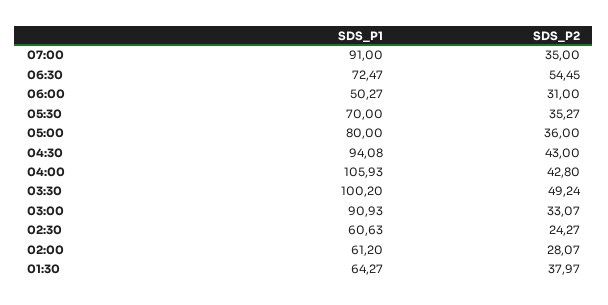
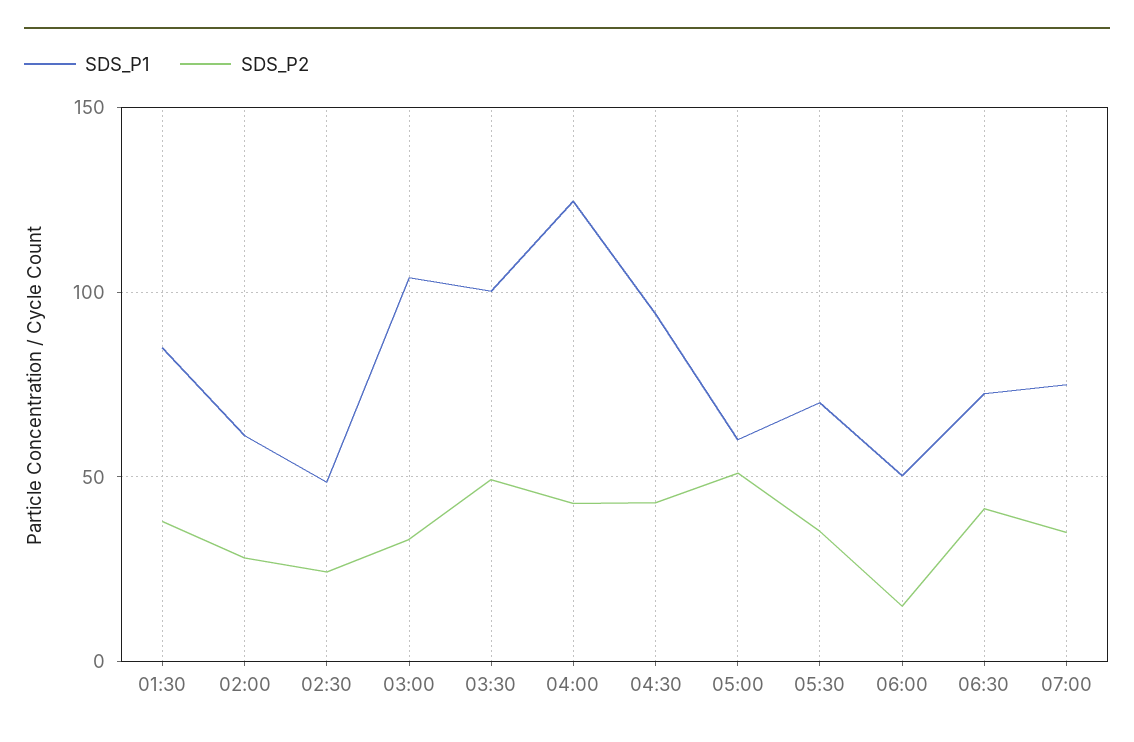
  {
    "SDS_P1": {
-     "07:00": 91,
+     "07:00": 75,
      "06:30": 72.47,
      "06:00": 50.27,
      "05:30": 70,
-     "05:00": 80,
+     "05:00": 60,
      "04:30": 94.08,
-     "04:00": 105.93,
+     "04:00": 125,
      "03:30": 100.2,
-     "03:00": 90.93,
+     "03:00": 105,
-     "02:30": 60.63,
+     "02:30": 50,
      "02:00": 61.2,
-     "01:30": 64.27
+     "01:30": 85
    },
    "SDS_P2": {
      "07:00": 35,
-     "06:30": 54.45,
+     "06:30": 40,
-     "06:00": 31,
+     "06:00": 15,
      "05:30": 35.27,
-     "05:00": 36,
+     "05:00": 50,
      "04:30": 43,
      "04:00": 42.8,
      "03:30": 49.24,
      "03:00": 33.07,
      "02:30": 24.27,
      "02:00": 28.07,
      "01:30": 37.97
    }
  }

